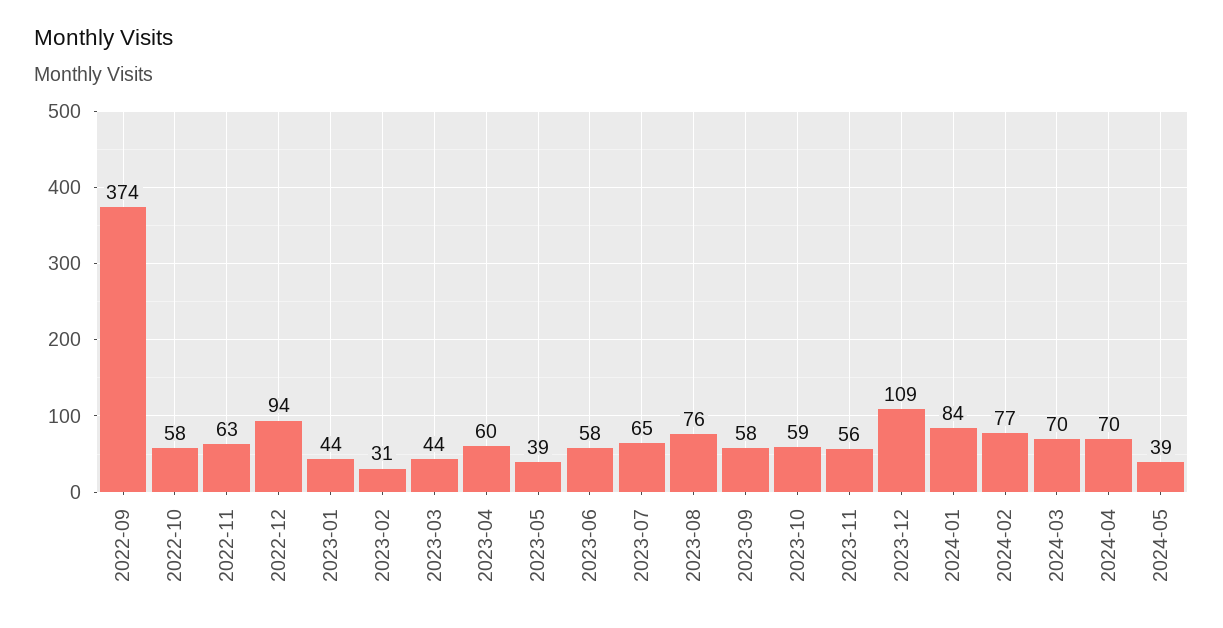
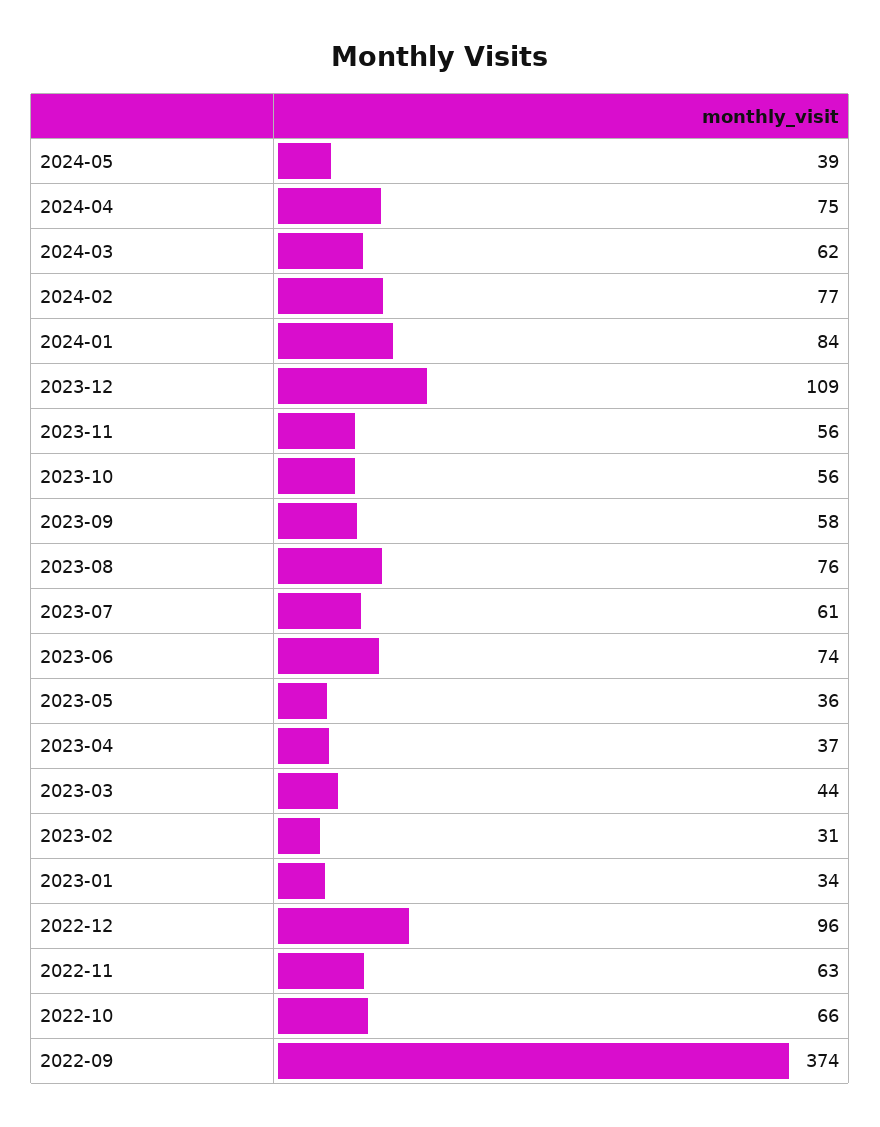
  {
    "2022-09": 374,
-   "2022-10": 58,
+   "2022-10": 66,
    "2022-11": 63,
-   "2022-12": 94,
+   "2022-12": 96,
-   "2023-01": 44,
+   "2023-01": 34,
    "2023-02": 31,
    "2023-03": 44,
-   "2023-04": 60,
+   "2023-04": 37,
-   "2023-05": 39,
+   "2023-05": 36,
-   "2023-06": 58,
+   "2023-06": 74,
-   "2023-07": 65,
+   "2023-07": 61,
    "2023-08": 76,
    "2023-09": 58,
-   "2023-10": 59,
+   "2023-10": 56,
    "2023-11": 56,
    "2023-12": 109,
    "2024-01": 84,
    "2024-02": 77,
-   "2024-03": 70,
+   "2024-03": 62,
-   "2024-04": 70,
+   "2024-04": 75,
    "2024-05": 39
  }

